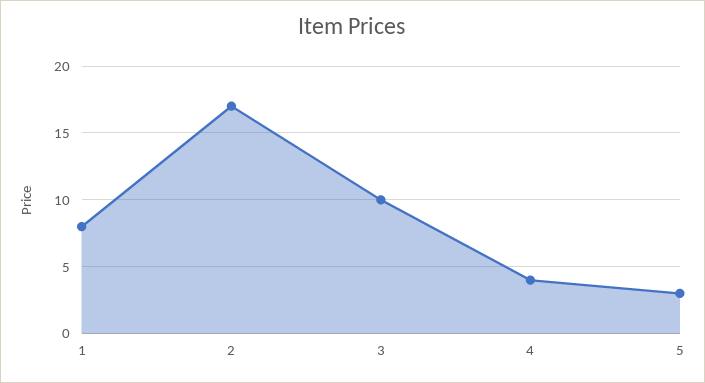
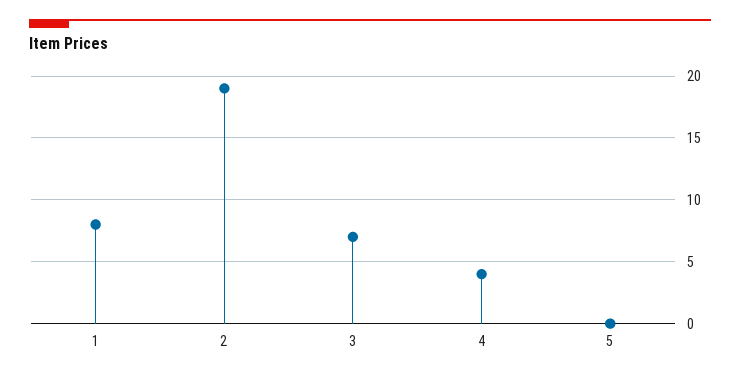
  {
    "1": 8,
-   "2": 17,
+   "2": 19,
-   "3": 10,
+   "3": 7,
    "4": 4,
-   "5": 3
+   "5": 0
  }

